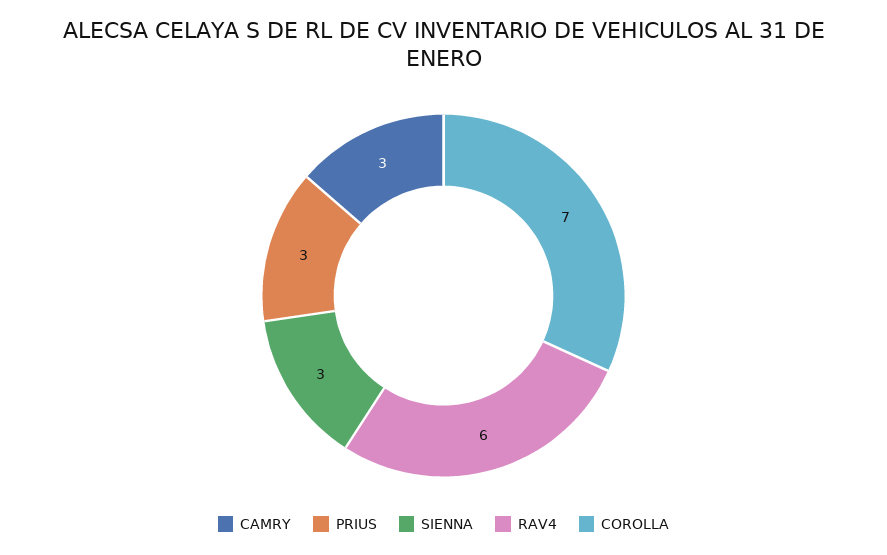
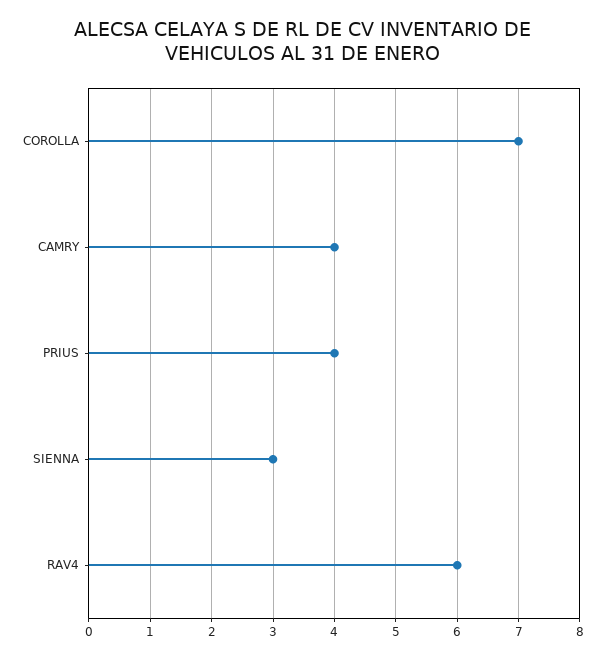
  {
-   "CAMRY": 3,
+   "CAMRY": 4,
-   "PRIUS": 3,
+   "PRIUS": 4,
    "SIENNA": 3,
    "RAV4": 6,
    "COROLLA": 7
  }

